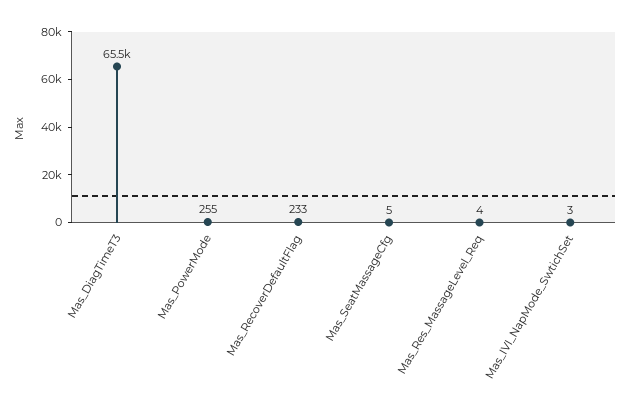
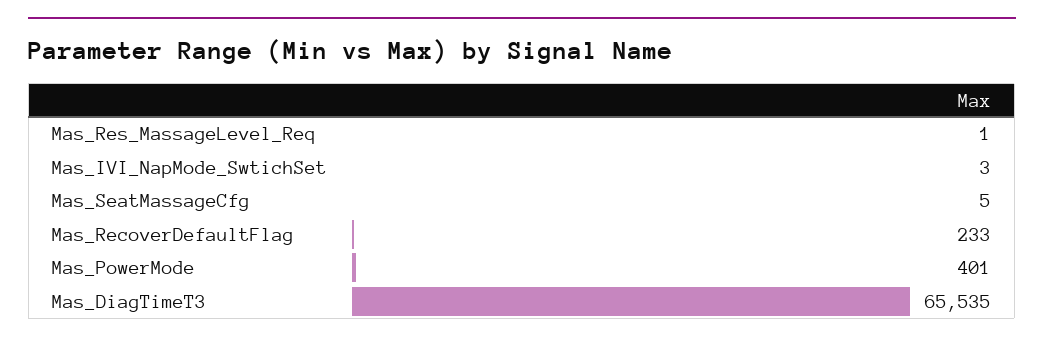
  {
    "Mas_DiagTimeT3": 65535,
-   "Mas_PowerMode": 255,
+   "Mas_PowerMode": 401,
    "Mas_RecoverDefaultFlag": 233,
    "Mas_SeatMassageCfg": 5,
-   "Mas_Res_MassageLevel_Req": 4,
+   "Mas_Res_MassageLevel_Req": 1,
    "Mas_IVI_NapMode_SwtichSet": 3
  }

